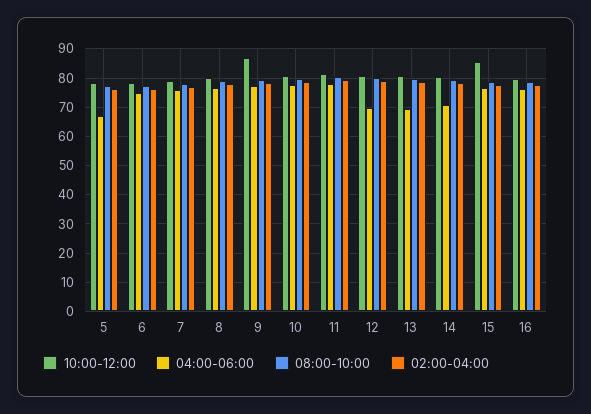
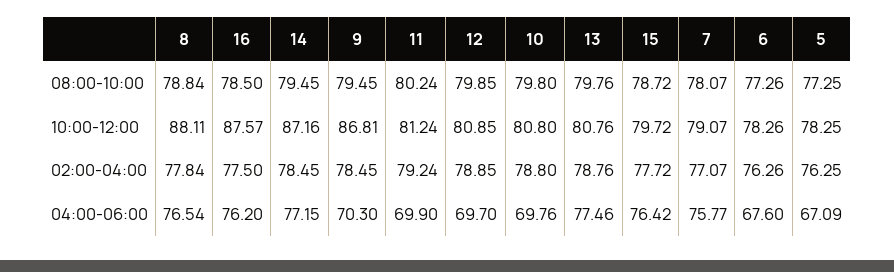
  {
    "10:00-12:00": {
      "5": 78.25,
      "6": 78.26,
      "7": 79.07,
-     "8": 80,
+     "8": 88.11,
      "9": 86.81,
      "10": 80.8,
      "11": 81.24,
      "12": 80.85,
      "13": 80.76,
-     "14": 80,
+     "14": 87.16,
-     "15": 85,
+     "15": 79.72,
-     "16": 80
+     "16": 87.57
    },
    "04:00-06:00": {
      "5": 67.09,
-     "6": 75,
+     "6": 67.6,
      "7": 75.77,
      "8": 76.54,
-     "9": 77.5,
+     "9": 70.3,
-     "10": 77.5,
+     "10": 69.76,
-     "11": 77.5,
+     "11": 69.9,
      "12": 69.7,
-     "13": 70,
+     "13": 77.46,
-     "14": 70,
+     "14": 77.15,
      "15": 76.42,
      "16": 76.2
    },
    "08:00-10:00": {
      "5": 77.25,
      "6": 77.26,
      "7": 78.07,
      "8": 78.84,
      "9": 79.45,
      "10": 79.8,
      "11": 80.24,
      "12": 79.85,
      "13": 79.76,
      "14": 79.45,
      "15": 78.72,
      "16": 78.5
    },
    "02:00-04:00": {
      "5": 76.25,
      "6": 76.26,
      "7": 77.07,
      "8": 77.84,
      "9": 78.45,
      "10": 78.8,
      "11": 79.24,
      "12": 78.85,
      "13": 78.76,
      "14": 78.45,
      "15": 77.72,
      "16": 77.5
    }
  }

